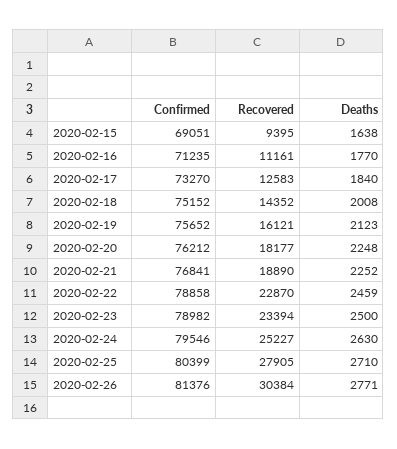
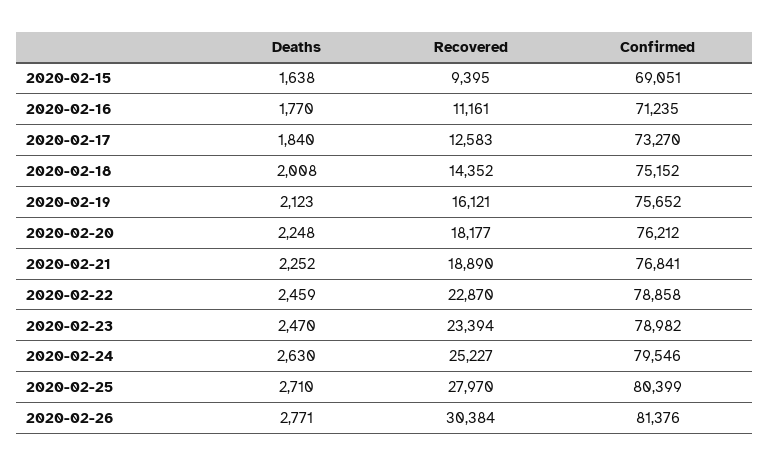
  {
    "Confirmed": {
      "2020-02-15": 69051,
      "2020-02-16": 71235,
      "2020-02-17": 73270,
      "2020-02-18": 75152,
      "2020-02-19": 75652,
      "2020-02-20": 76212,
      "2020-02-21": 76841,
      "2020-02-22": 78858,
      "2020-02-23": 78982,
      "2020-02-24": 79546,
      "2020-02-25": 80399,
      "2020-02-26": 81376
    },
    "Recovered": {
      "2020-02-15": 9395,
      "2020-02-16": 11161,
      "2020-02-17": 12583,
      "2020-02-18": 14352,
      "2020-02-19": 16121,
      "2020-02-20": 18177,
      "2020-02-21": 18890,
      "2020-02-22": 22870,
      "2020-02-23": 23394,
      "2020-02-24": 25227,
-     "2020-02-25": 27905,
+     "2020-02-25": 27970,
      "2020-02-26": 30384
    },
    "Deaths": {
      "2020-02-15": 1638,
      "2020-02-16": 1770,
      "2020-02-17": 1840,
      "2020-02-18": 2008,
      "2020-02-19": 2123,
      "2020-02-20": 2248,
      "2020-02-21": 2252,
      "2020-02-22": 2459,
-     "2020-02-23": 2500,
+     "2020-02-23": 2470,
      "2020-02-24": 2630,
      "2020-02-25": 2710,
      "2020-02-26": 2771
    }
  }

